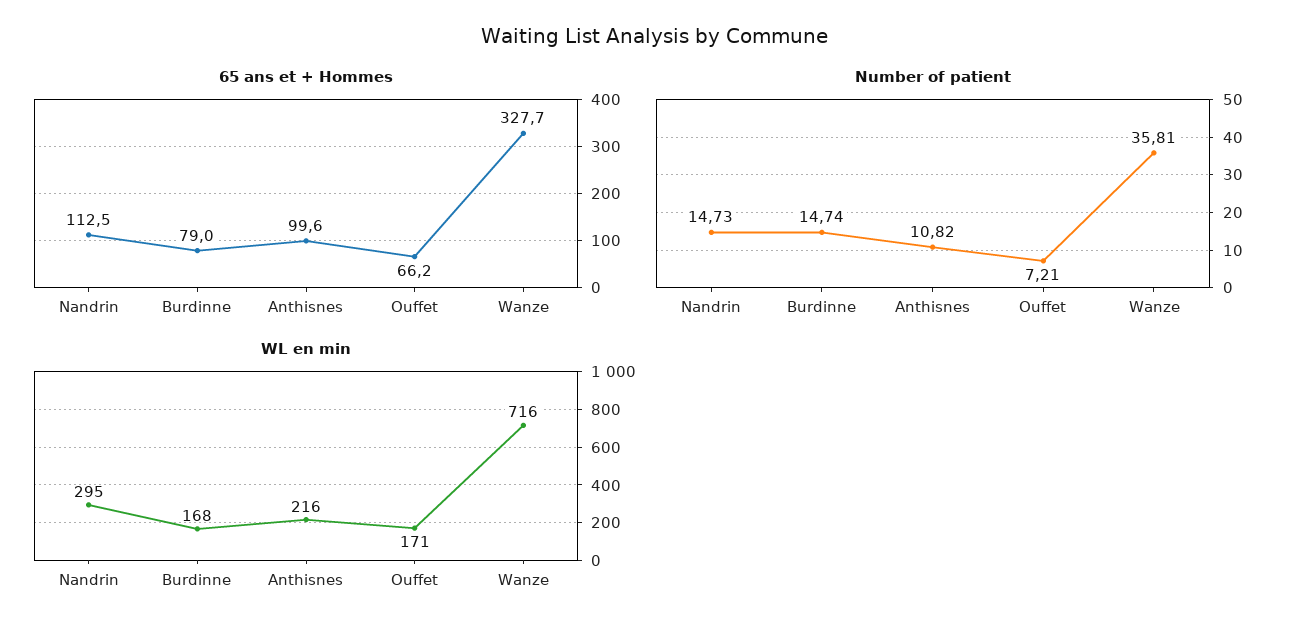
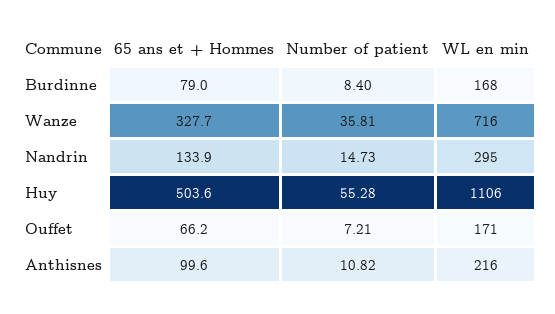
  {
    "65 ans et + Hommes": {
-     "Nandrin": 112.5,
+     "Nandrin": 133.9,
      "Burdinne": 79,
      "Anthisnes": 99.6,
      "Ouffet": 66.2,
-     "Wanze": 327.7
+     "Wanze": 327.7,
+     "Huy": 503.6
    },
    "Number of patient": {
      "Nandrin": 14.73,
-     "Burdinne": 14.74,
+     "Burdinne": 8.4,
      "Anthisnes": 10.82,
      "Ouffet": 7.21,
-     "Wanze": 35.81
+     "Wanze": 35.81,
+     "Huy": 55.28
    },
    "WL en min": {
      "Nandrin": 295,
      "Burdinne": 168,
      "Anthisnes": 216,
      "Ouffet": 171,
-     "Wanze": 716
+     "Wanze": 716,
+     "Huy": 1106
    }
  }

